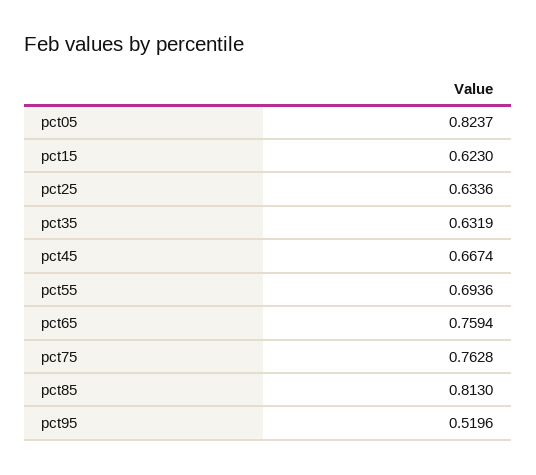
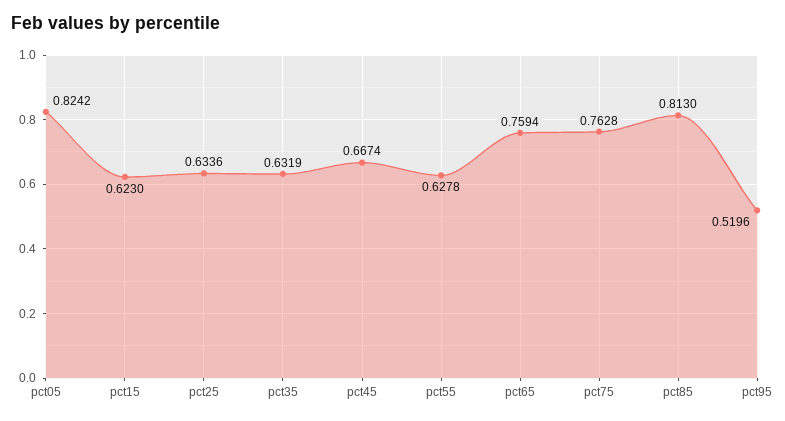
  {
-   "pct05": 0.8237,
+   "pct05": 0.8242,
    "pct15": 0.623,
    "pct25": 0.6336,
    "pct35": 0.6319,
    "pct45": 0.6674,
-   "pct55": 0.6936,
+   "pct55": 0.6278,
    "pct65": 0.7594,
    "pct75": 0.7628,
    "pct85": 0.813,
    "pct95": 0.5196
  }

